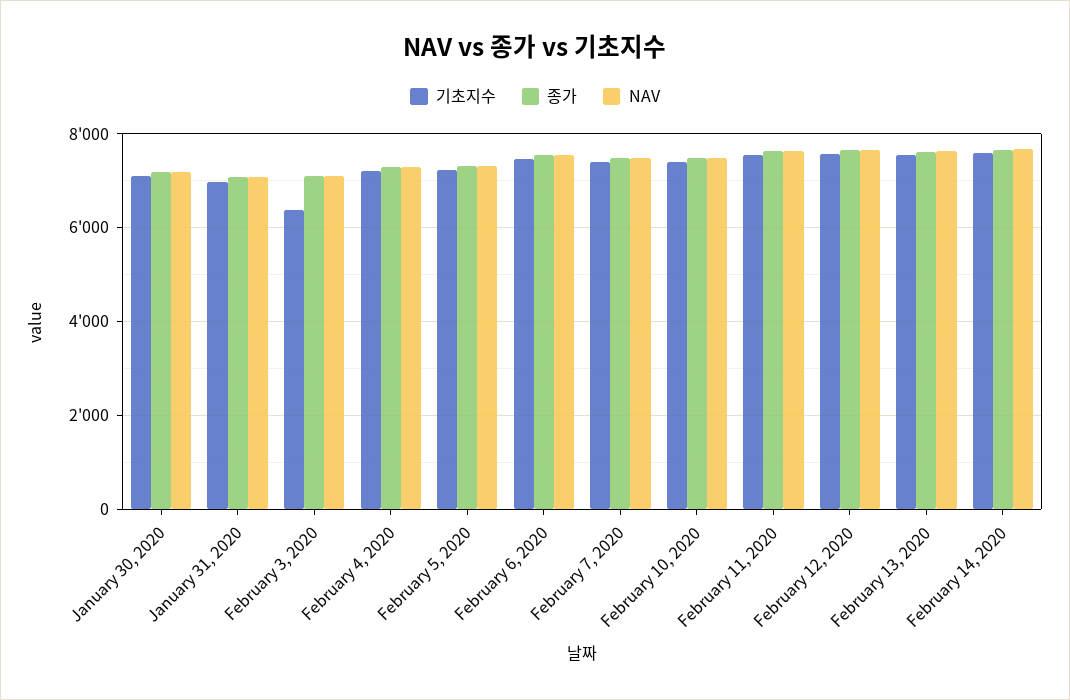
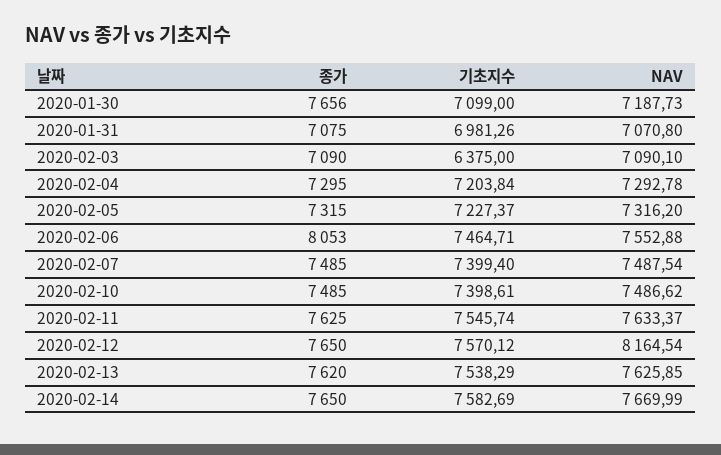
  {
    "기초지수": {
      "January 30, 2020": 7099,
      "January 31, 2020": 6981.26,
      "February 3, 2020": 6375,
      "February 4, 2020": 7203.84,
      "February 5, 2020": 7227.37,
      "February 6, 2020": 7464.71,
      "February 7, 2020": 7399.4,
      "February 10, 2020": 7398.61,
      "February 11, 2020": 7545.74,
      "February 12, 2020": 7570.12,
      "February 13, 2020": 7538.29,
      "February 14, 2020": 7582.69
    },
    "종가": {
-     "January 30, 2020": 7200,
+     "January 30, 2020": 7656,
      "January 31, 2020": 7075,
      "February 3, 2020": 7090,
      "February 4, 2020": 7295,
      "February 5, 2020": 7315,
-     "February 6, 2020": 7600,
+     "February 6, 2020": 8053,
      "February 7, 2020": 7485,
      "February 10, 2020": 7485,
      "February 11, 2020": 7625,
      "February 12, 2020": 7650,
      "February 13, 2020": 7620,
      "February 14, 2020": 7650
    },
    "NAV": {
      "January 30, 2020": 7187.73,
      "January 31, 2020": 7070.8,
      "February 3, 2020": 7090.1,
      "February 4, 2020": 7292.78,
      "February 5, 2020": 7316.2,
      "February 6, 2020": 7552.88,
      "February 7, 2020": 7487.54,
      "February 10, 2020": 7486.62,
      "February 11, 2020": 7633.37,
-     "February 12, 2020": 7600,
+     "February 12, 2020": 8164.54,
      "February 13, 2020": 7625.85,
      "February 14, 2020": 7669.99
    }
  }

